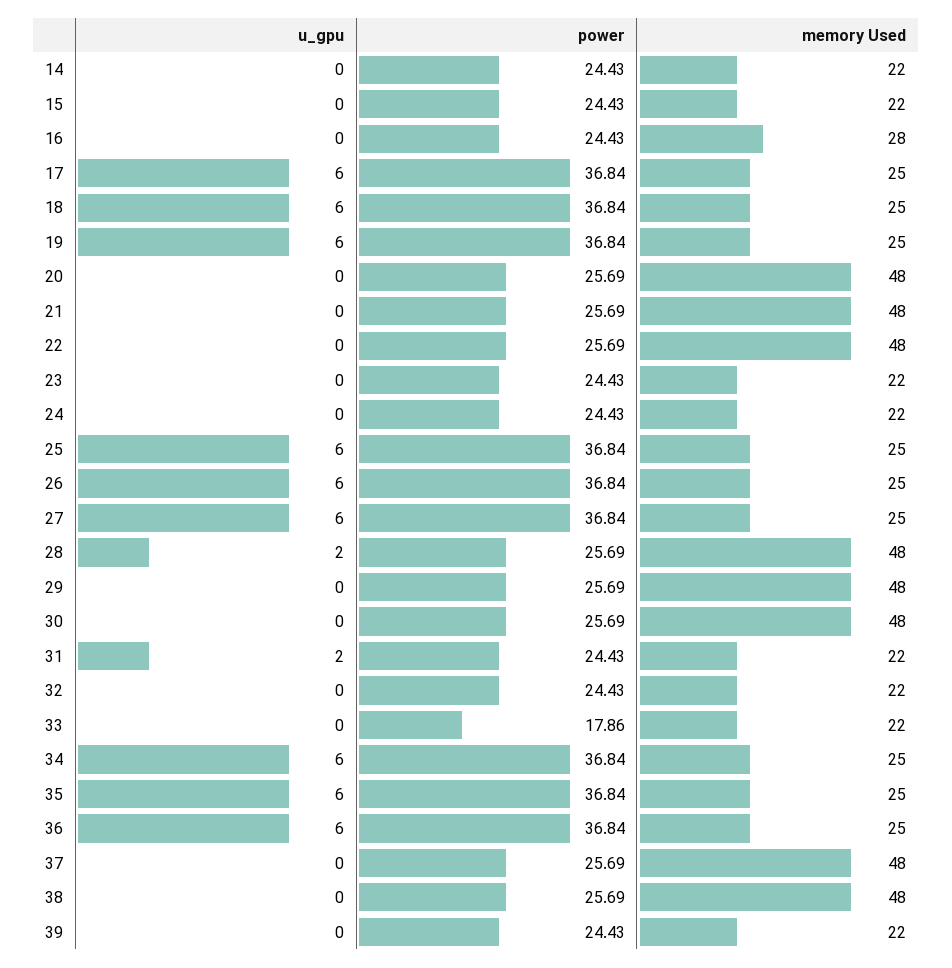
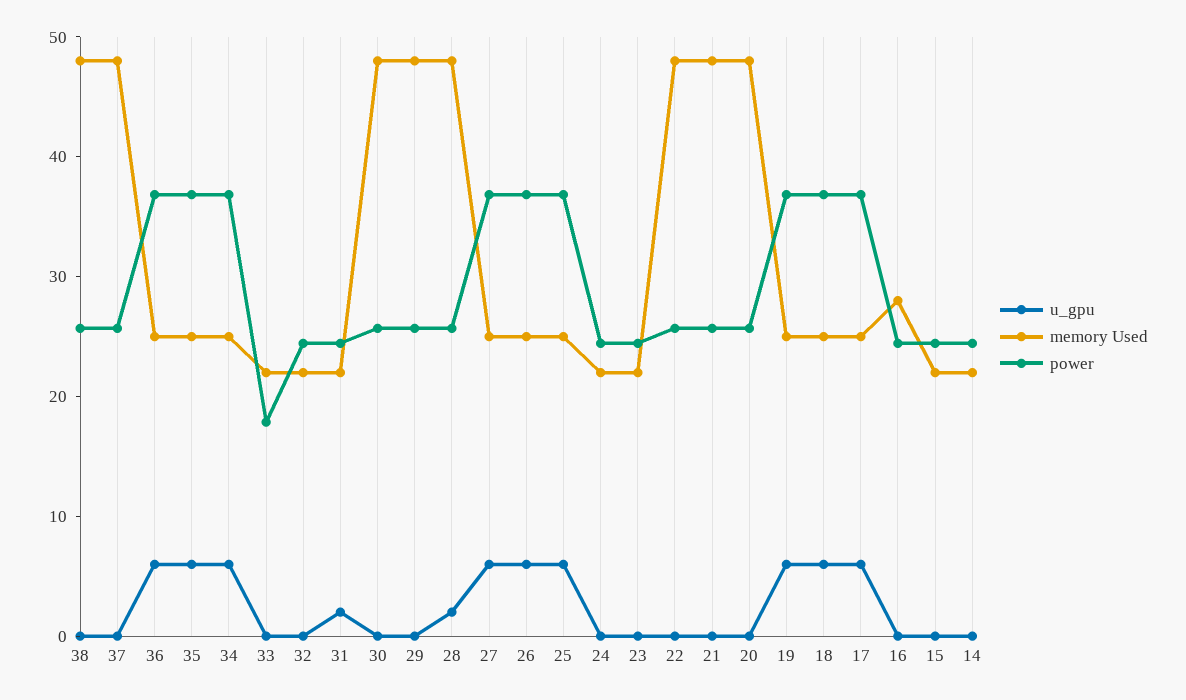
  {
    "u_gpu": {
      "14": 0,
      "15": 0,
      "16": 0,
      "17": 6,
      "18": 6,
      "19": 6,
      "20": 0,
      "21": 0,
      "22": 0,
      "23": 0,
      "24": 0,
      "25": 6,
      "26": 6,
      "27": 6,
      "28": 2,
      "29": 0,
      "30": 0,
      "31": 2,
      "32": 0,
      "33": 0,
      "34": 6,
      "35": 6,
      "36": 6,
      "37": 0,
-     "38": 0,
+     "38": 0
-     "39": 0
    },
    "power": {
      "14": 24.43,
      "15": 24.43,
      "16": 24.43,
      "17": 36.84,
      "18": 36.84,
      "19": 36.84,
      "20": 25.69,
      "21": 25.69,
      "22": 25.69,
      "23": 24.43,
      "24": 24.43,
      "25": 36.84,
      "26": 36.84,
      "27": 36.84,
      "28": 25.69,
      "29": 25.69,
      "30": 25.69,
      "31": 24.43,
      "32": 24.43,
      "33": 17.86,
      "34": 36.84,
      "35": 36.84,
      "36": 36.84,
      "37": 25.69,
-     "38": 25.69,
+     "38": 25.69
-     "39": 24.43
    },
    "memory Used": {
      "14": 22,
      "15": 22,
      "16": 28,
      "17": 25,
      "18": 25,
      "19": 25,
      "20": 48,
      "21": 48,
      "22": 48,
      "23": 22,
      "24": 22,
      "25": 25,
      "26": 25,
      "27": 25,
      "28": 48,
      "29": 48,
      "30": 48,
      "31": 22,
      "32": 22,
      "33": 22,
      "34": 25,
      "35": 25,
      "36": 25,
      "37": 48,
-     "38": 48,
+     "38": 48
-     "39": 22
    }
  }

